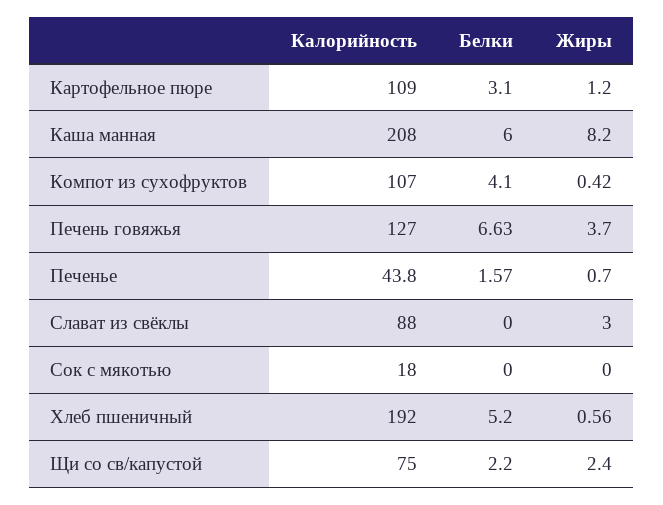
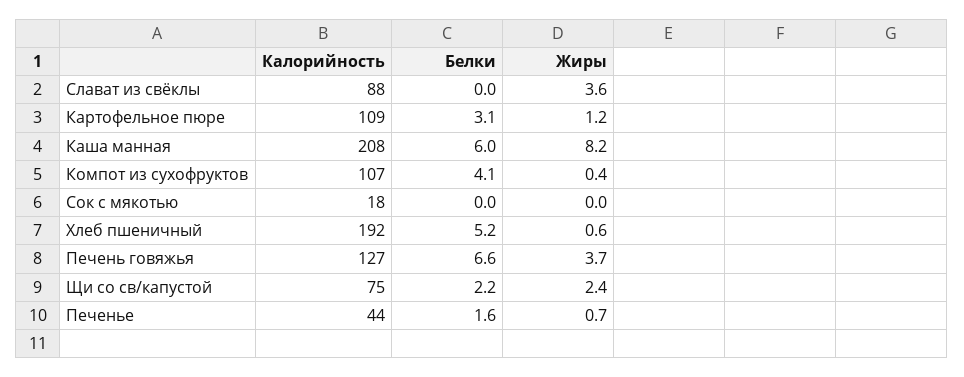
  {
    "Калорийность": {
      "Картофельное пюре": 109,
      "Каша манная": 208,
      "Компот из сухофруктов": 107,
      "Печень говяжья": 127,
      "Печенье": 43.8,
      "Слават из свёклы": 88,
      "Сок с мякотью": 18,
      "Хлеб пшеничный": 192,
      "Щи со св/капустой": 75
    },
    "Белки": {
      "Картофельное пюре": 3.1,
      "Каша манная": 6,
      "Компот из сухофруктов": 4.1,
      "Печень говяжья": 6.63,
      "Печенье": 1.57,
      "Слават из свёклы": 0,
      "Сок с мякотью": 0,
      "Хлеб пшеничный": 5.2,
      "Щи со св/капустой": 2.2
    },
    "Жиры": {
      "Картофельное пюре": 1.2,
      "Каша манная": 8.2,
      "Компот из сухофруктов": 0.42,
      "Печень говяжья": 3.7,
      "Печенье": 0.7,
-     "Слават из свёклы": 3,
+     "Слават из свёклы": 3.6,
      "Сок с мякотью": 0,
      "Хлеб пшеничный": 0.56,
      "Щи со св/капустой": 2.4
    }
  }

